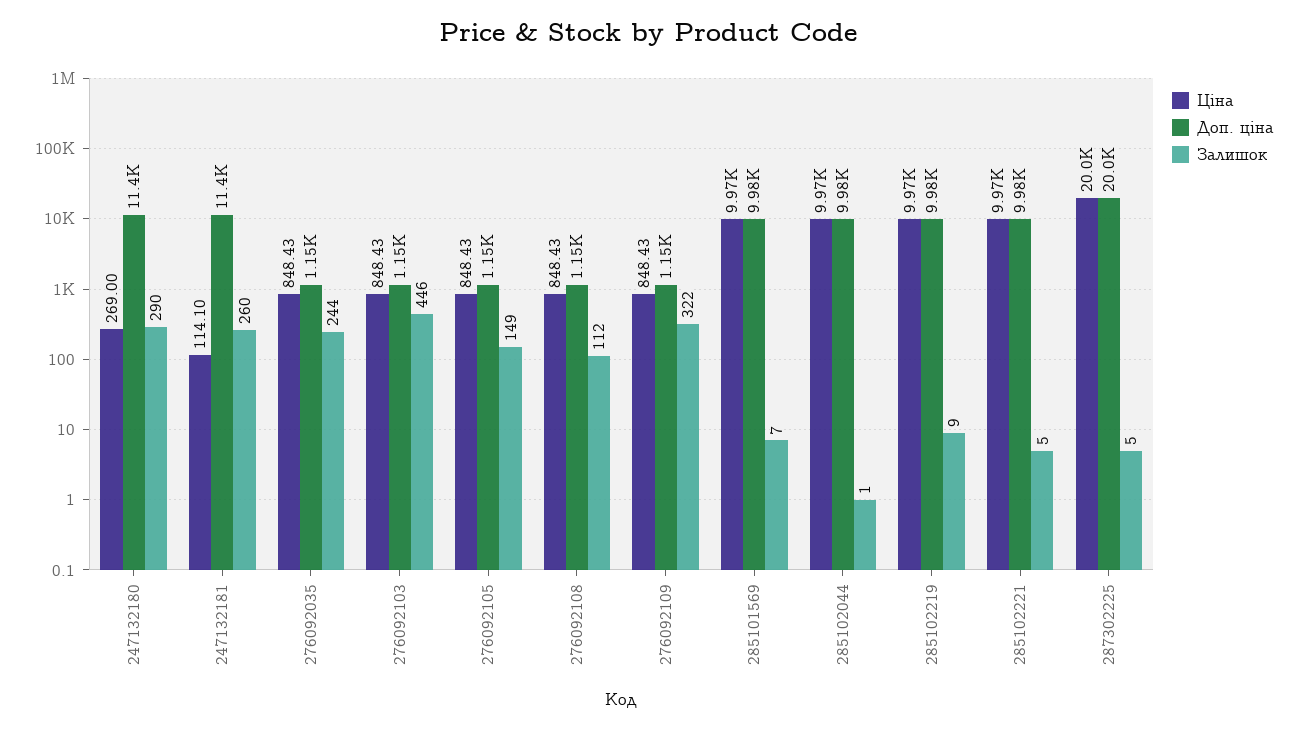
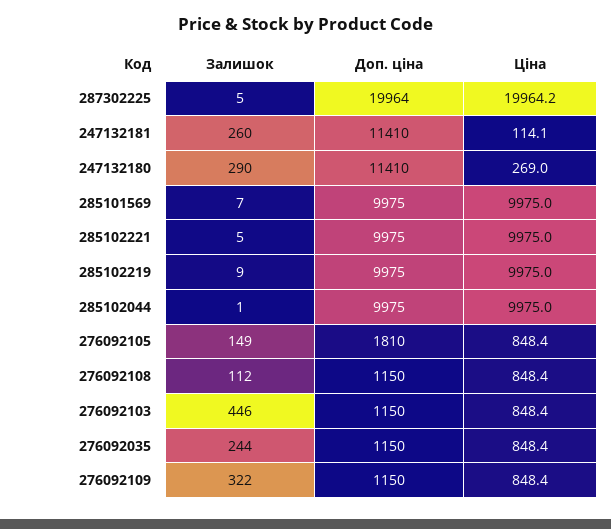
  {
    "Ціна": {
      "247132180": 269,
      "247132181": 114.1,
      "276092035": 848.43,
      "276092103": 848.43,
      "276092105": 848.43,
      "276092108": 848.43,
      "276092109": 848.43,
      "285101569": 9975,
      "285102044": 9975,
      "285102219": 9975,
      "285102221": 9975,
      "287302225": 19964.2
    },
    "Доп. ціна": {
      "247132180": 11410,
      "247132181": 11410,
      "276092035": 1150,
      "276092103": 1150,
-     "276092105": 1150,
+     "276092105": 1810,
      "276092108": 1150,
      "276092109": 1150,
      "285101569": 9975,
      "285102044": 9975,
      "285102219": 9975,
      "285102221": 9975,
      "287302225": 19964
    },
    "Залишок": {
      "247132180": 290,
      "247132181": 260,
      "276092035": 244,
      "276092103": 446,
      "276092105": 149,
      "276092108": 112,
      "276092109": 322,
      "285101569": 7,
      "285102044": 1,
      "285102219": 9,
      "285102221": 5,
      "287302225": 5
    }
  }

